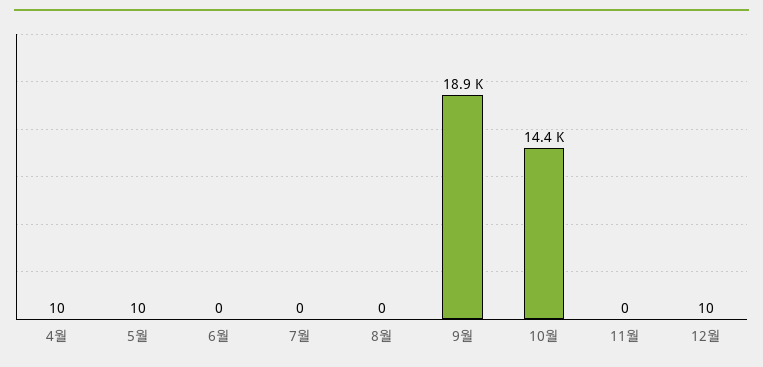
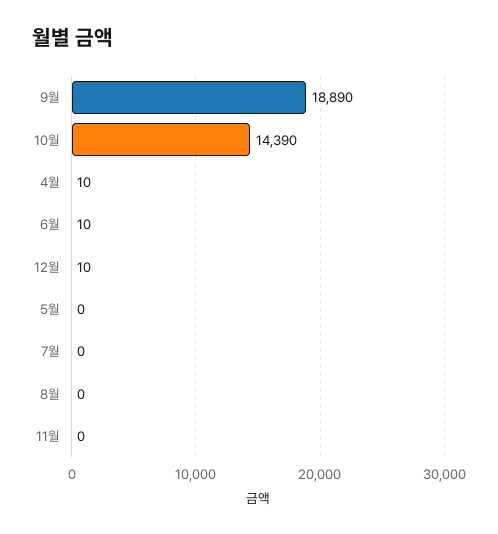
  {
    "4월": 10,
-   "5월": 10,
+   "5월": 0,
-   "6월": 0,
+   "6월": 10,
    "7월": 0,
    "8월": 0,
    "9월": 18890,
    "10월": 14390,
    "11월": 0,
    "12월": 10
  }

